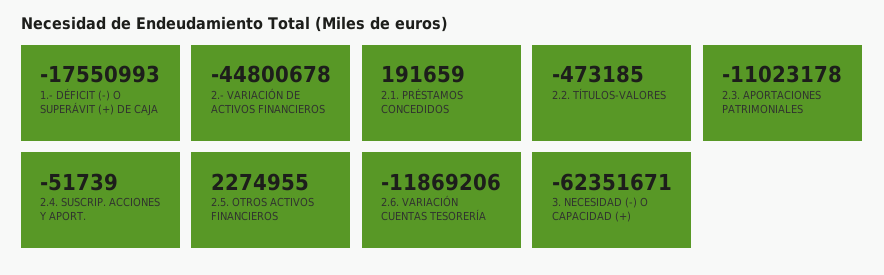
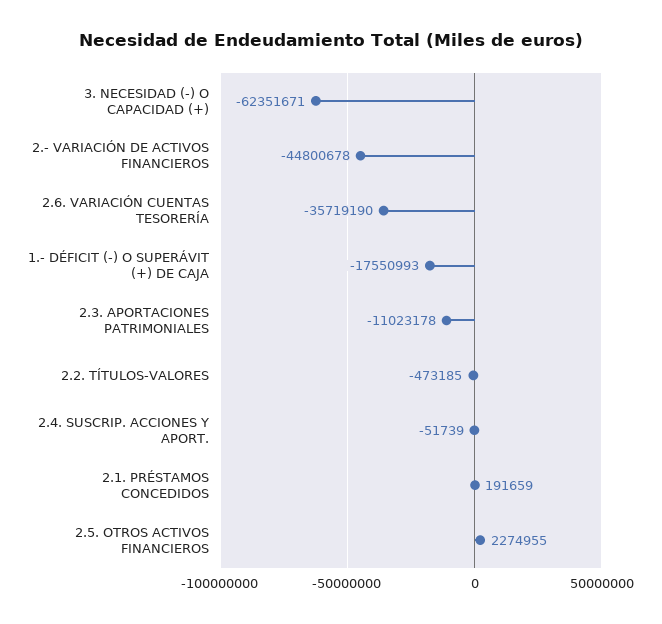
  {
    "1.- DÉFICIT (-) O SUPERÁVIT (+) DE CAJA": -17550993,
    "2.- VARIACIÓN DE ACTIVOS FINANCIEROS": -44800678,
    "2.1. PRÉSTAMOS CONCEDIDOS": 191659,
    "2.2. TÍTULOS-VALORES": -473185,
    "2.3. APORTACIONES PATRIMONIALES": -11023178,
    "2.4. SUSCRIP. ACCIONES Y APORT.": -51739,
    "2.5. OTROS ACTIVOS FINANCIEROS": 2274955,
-   "2.6. VARIACIÓN CUENTAS TESORERÍA": -11869206,
+   "2.6. VARIACIÓN CUENTAS TESORERÍA": -35719190,
    "3. NECESIDAD (-) O CAPACIDAD (+)": -62351671
  }

